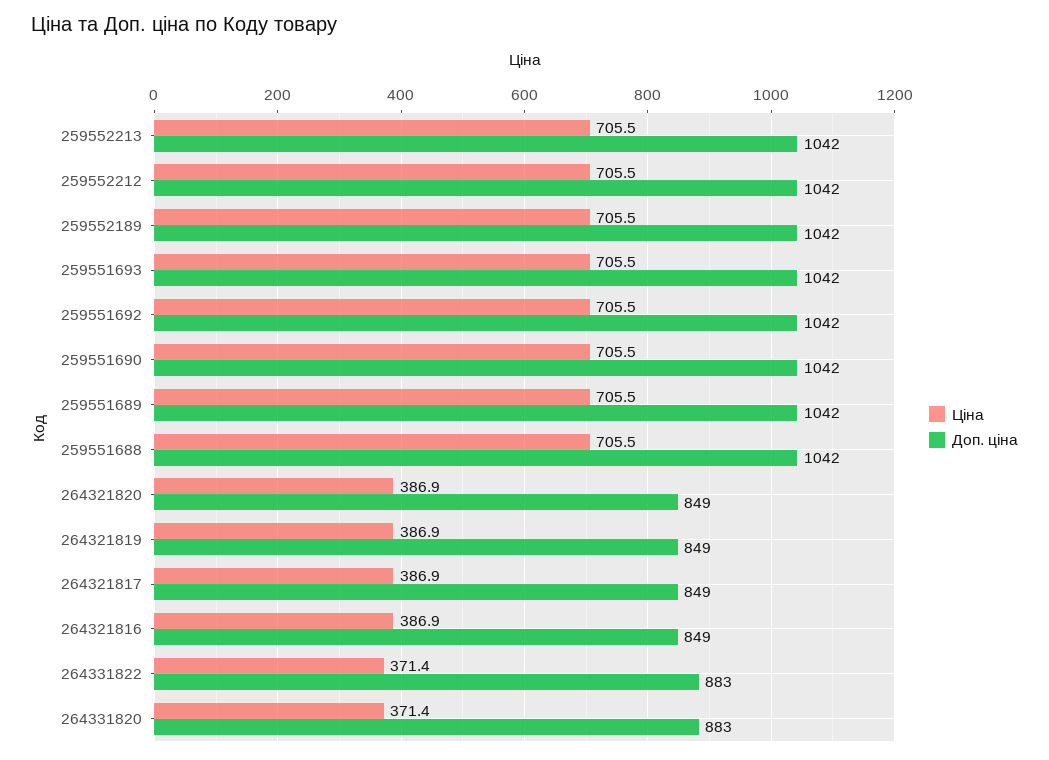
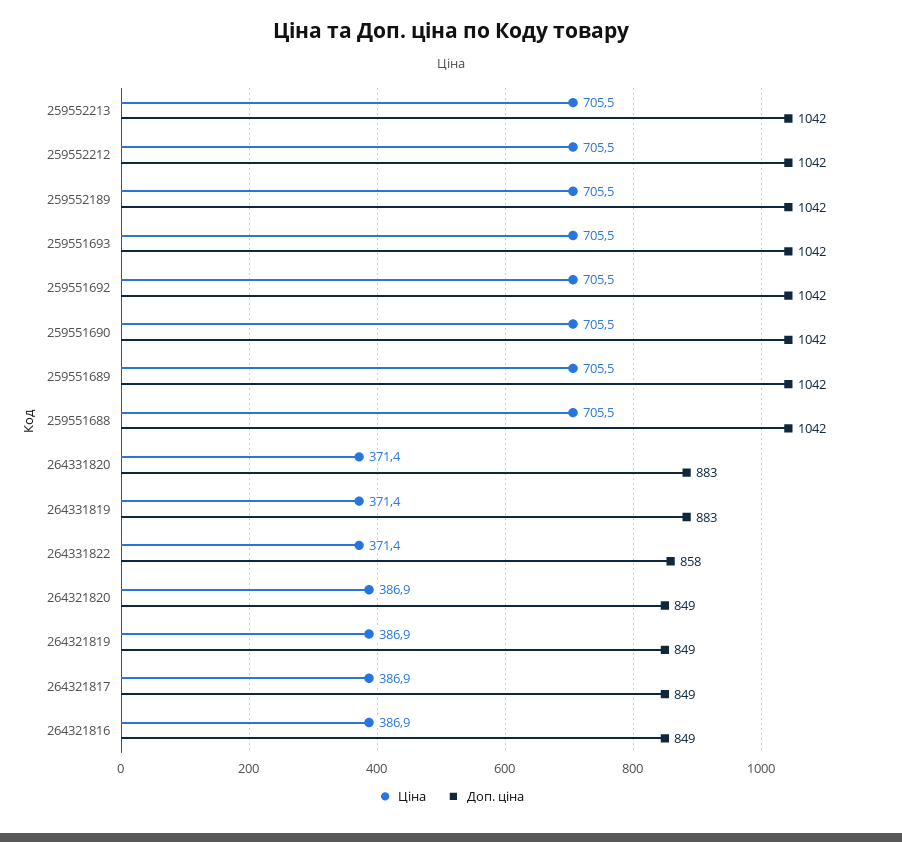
  {
    "Ціна": {
      "259552213": 705.5,
      "259552212": 705.5,
      "259552189": 705.5,
      "259551693": 705.5,
      "259551692": 705.5,
      "259551690": 705.5,
      "259551689": 705.5,
      "259551688": 705.5,
      "264321820": 386.9,
      "264321819": 386.9,
      "264321817": 386.9,
      "264321816": 386.9,
      "264331822": 371.4,
-     "264331820": 371.4
+     "264331820": 371.4,
+     "264331819": 371.4
    },
    "Доп. ціна": {
      "259552213": 1042,
      "259552212": 1042,
      "259552189": 1042,
      "259551693": 1042,
      "259551692": 1042,
      "259551690": 1042,
      "259551689": 1042,
      "259551688": 1042,
      "264321820": 849,
      "264321819": 849,
      "264321817": 849,
      "264321816": 849,
-     "264331822": 883,
+     "264331822": 858,
-     "264331820": 883
+     "264331820": 883,
+     "264331819": 883
    }
  }

